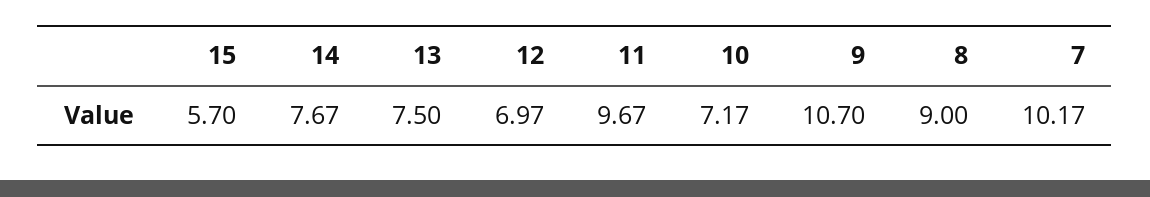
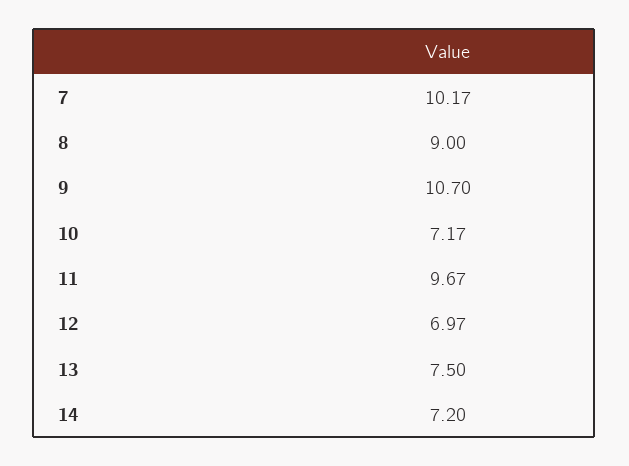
  {
-   "15": 5.7,
-   "14": 7.67,
+   "14": 7.2,
    "13": 7.5,
    "12": 6.97,
    "11": 9.67,
    "10": 7.17,
    "9": 10.7,
    "8": 9,
    "7": 10.17
  }

